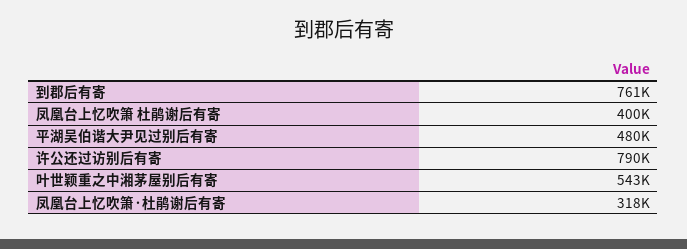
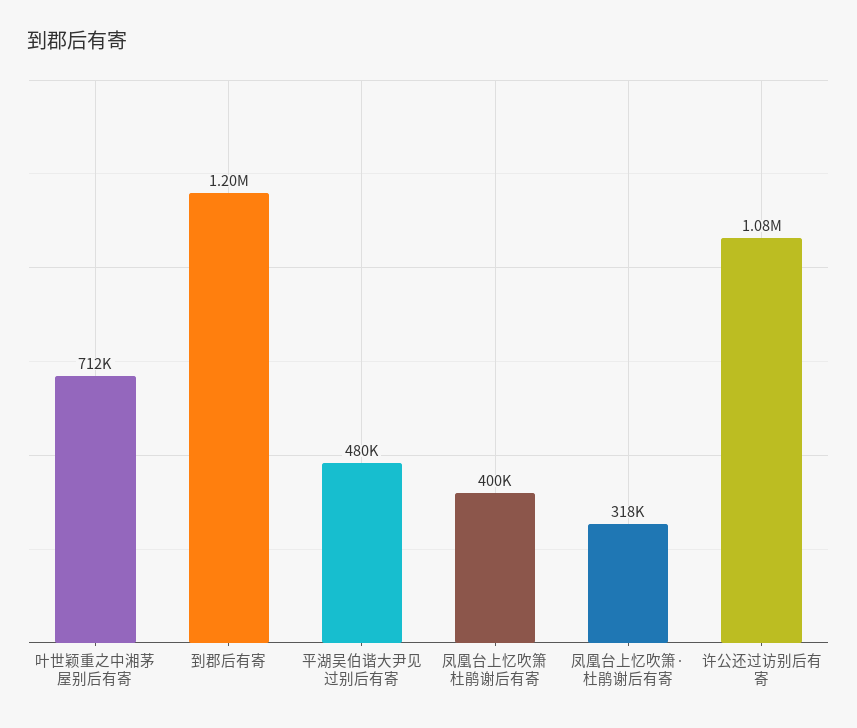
  {
-   "到郡后有寄": 761000,
+   "到郡后有寄": 1200000,
    "凤凰台上忆吹箫 杜鹃谢后有寄": 400000,
    "平湖吴伯谐大尹见过别后有寄": 480000,
-   "许公还过访别后有寄": 790000,
+   "许公还过访别后有寄": 1080000,
-   "叶世颖重之中湘茅屋别后有寄": 543000,
+   "叶世颖重之中湘茅屋别后有寄": 712000,
    "凤凰台上忆吹箫·杜鹃谢后有寄": 318000
  }

